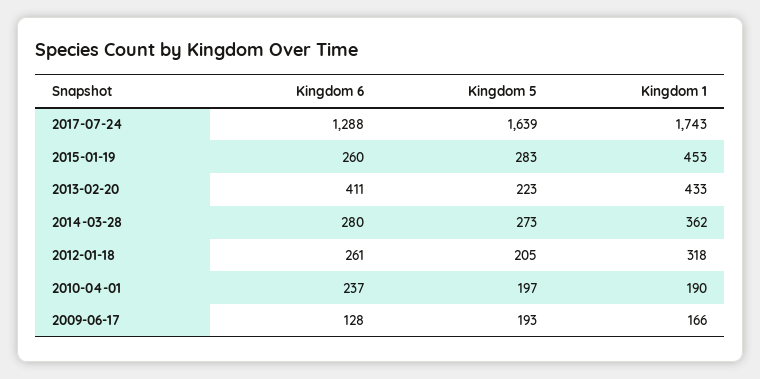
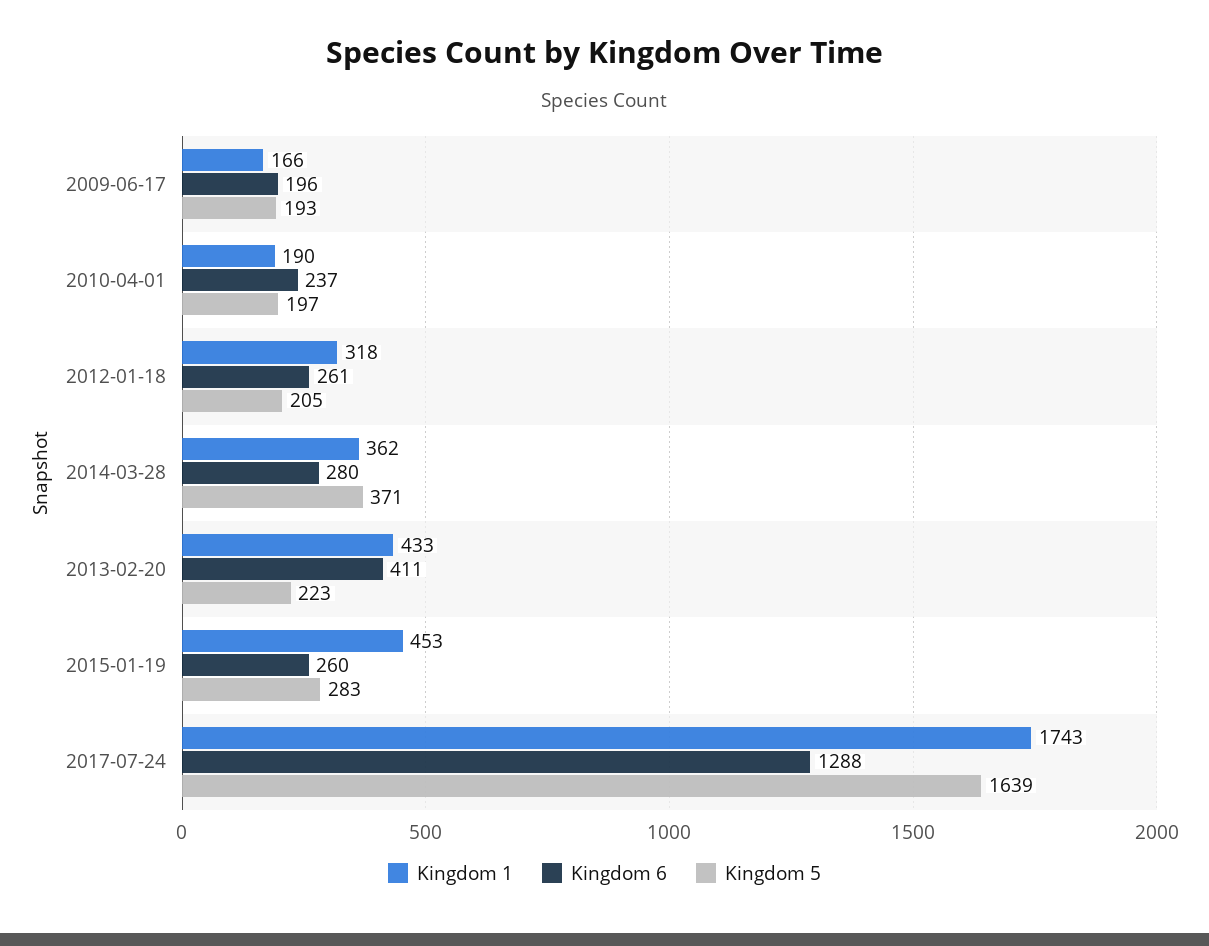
  {
    "Kingdom 6": {
      "2017-07-24": 1288,
      "2015-01-19": 260,
      "2013-02-20": 411,
      "2014-03-28": 280,
      "2012-01-18": 261,
      "2010-04-01": 237,
-     "2009-06-17": 128
+     "2009-06-17": 196
    },
    "Kingdom 5": {
      "2017-07-24": 1639,
      "2015-01-19": 283,
      "2013-02-20": 223,
-     "2014-03-28": 273,
+     "2014-03-28": 371,
      "2012-01-18": 205,
      "2010-04-01": 197,
      "2009-06-17": 193
    },
    "Kingdom 1": {
      "2017-07-24": 1743,
      "2015-01-19": 453,
      "2013-02-20": 433,
      "2014-03-28": 362,
      "2012-01-18": 318,
      "2010-04-01": 190,
      "2009-06-17": 166
    }
  }

